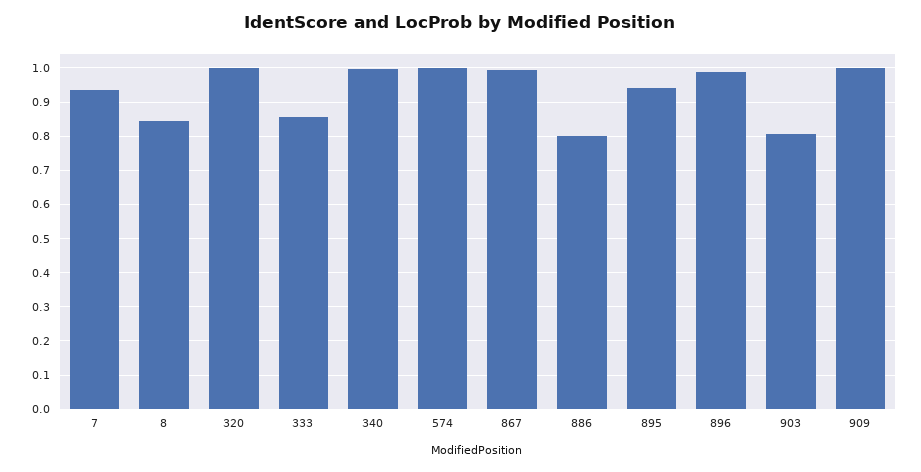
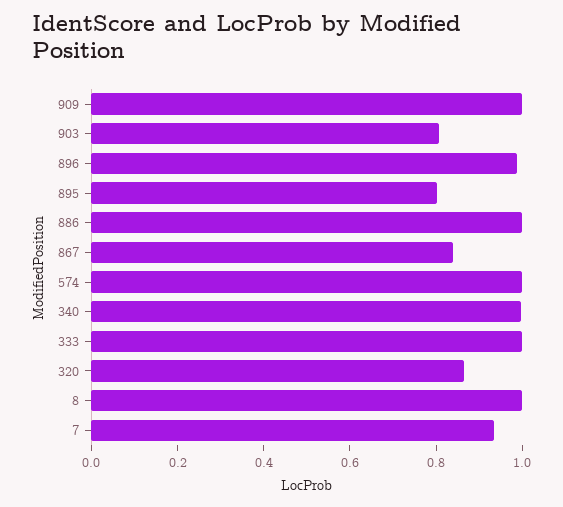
  {
    "7": 0.94,
-   "8": 0.84,
+   "8": 1,
-   "320": 1,
+   "320": 0.85,
-   "333": 0.86,
+   "333": 1,
    "340": 1,
    "574": 1,
-   "867": 1,
+   "867": 0.85,
-   "886": 0.8,
+   "886": 1,
-   "895": 0.94,
+   "895": 0.8,
    "896": 0.98,
    "903": 0.8,
    "909": 1
  }

